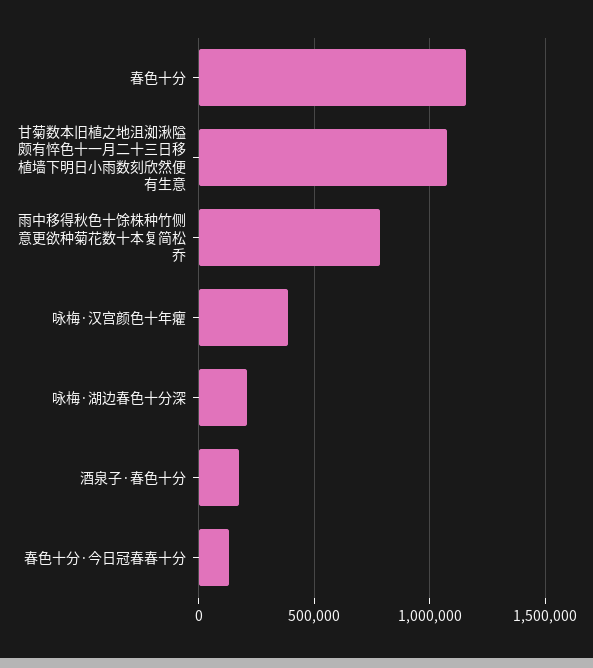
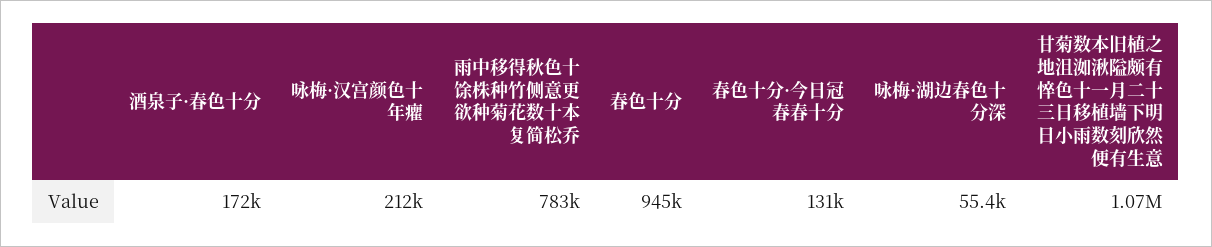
  {
-   "春色十分": 1150000,
+   "春色十分": 945000,
    "甘菊数本旧植之地沮洳湫隘颇有悴色十一月二十三日移植墙下明日小雨数刻欣然便有生意": 1070000,
    "雨中移得秋色十馀株种竹侧意更欲种菊花数十本复简松乔": 783000,
-   "咏梅·汉宫颜色十年癯": 400000,
+   "咏梅·汉宫颜色十年癯": 212000,
-   "咏梅·湖边春色十分深": 200000,
+   "咏梅·湖边春色十分深": 55400,
    "酒泉子·春色十分": 172000,
    "春色十分·今日冠春春十分": 131000
  }

